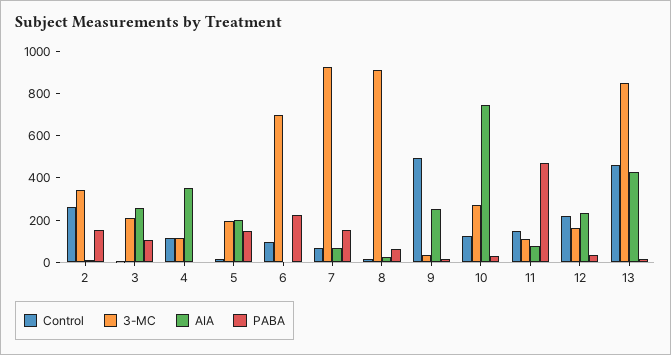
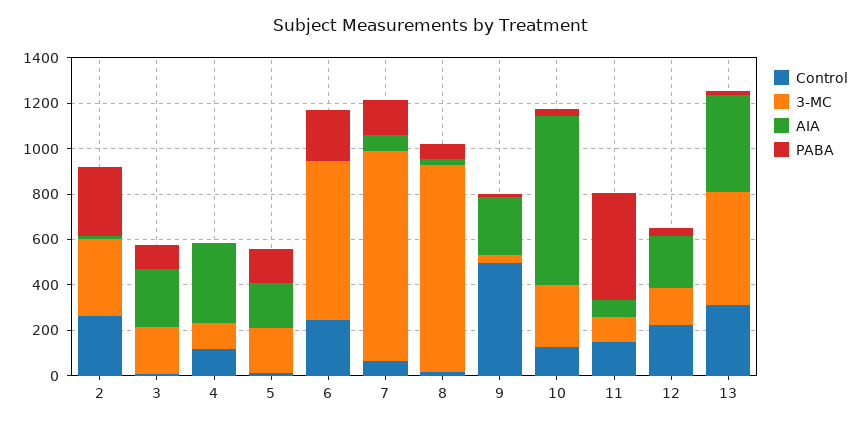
  {
    "Control": {
      "2": 250,
      "3": 0,
      "4": 100,
      "5": 0,
-     "6": 100,
+     "6": 250,
      "7": 50,
      "8": 0,
      "9": 500,
      "10": 150,
      "11": 150,
      "12": 200,
-     "13": 450
+     "13": 300
    },
    "3-MC": {
      "2": 350,
      "3": 200,
      "4": 100,
      "5": 200,
      "6": 700,
      "7": 950,
      "8": 900,
      "9": 50,
      "10": 250,
      "11": 100,
      "12": 150,
-     "13": 850
+     "13": 500
    },
    "AIA": {
      "2": 0,
      "3": 250,
      "4": 350,
      "5": 200,
      "6": 0,
      "7": 50,
      "8": 50,
      "9": 250,
      "10": 750,
      "11": 100,
      "12": 250,
      "13": 450
    },
    "PABA": {
-     "2": 150,
+     "2": 300,
      "3": 100,
      "4": 0,
      "5": 150,
      "6": 250,
      "7": 150,
      "8": 50,
      "9": 0,
      "10": 50,
      "11": 450,
      "12": 50,
      "13": 0
    }
  }

